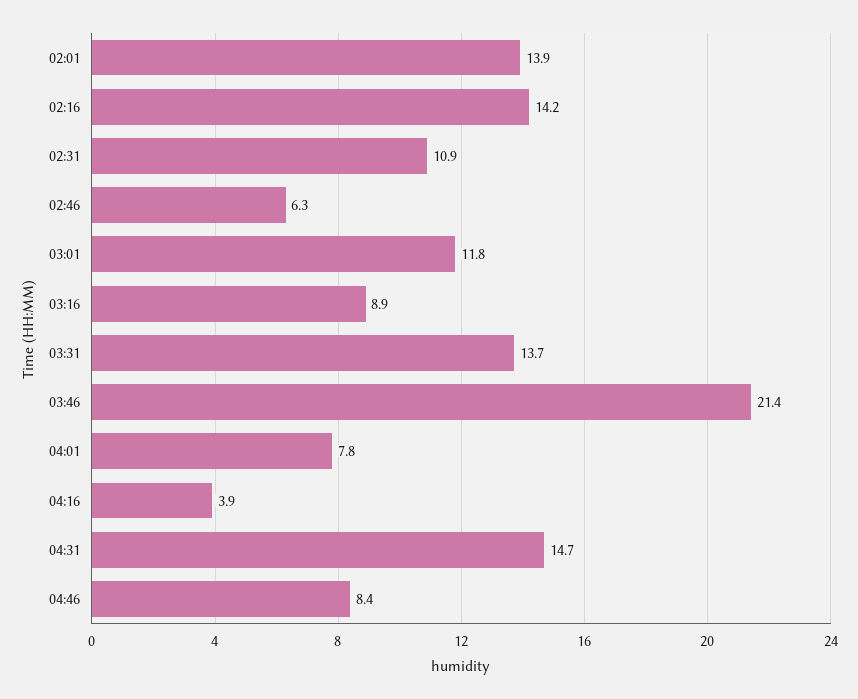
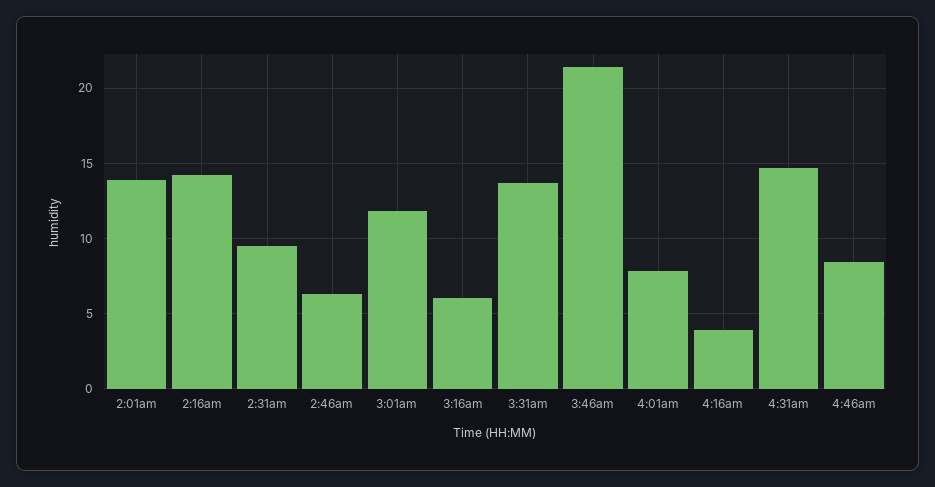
  {
    "02:01": 13.9,
    "02:16": 14.2,
-   "02:31": 10.9,
+   "02:31": 9.5,
    "02:46": 6.3,
    "03:01": 11.8,
-   "03:16": 8.9,
+   "03:16": 6,
    "03:31": 13.7,
    "03:46": 21.4,
    "04:01": 7.8,
    "04:16": 3.9,
    "04:31": 14.7,
    "04:46": 8.4
  }

